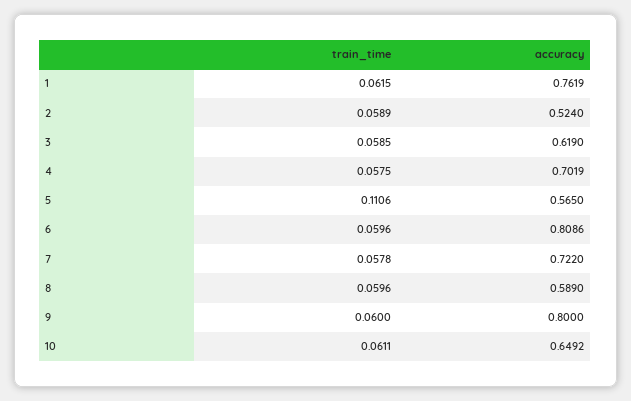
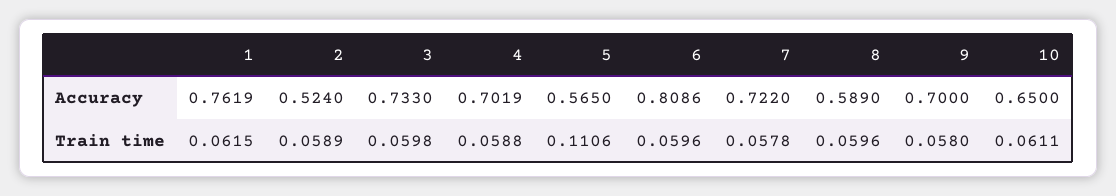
  {
    "train_time": {
      "1": 0.0615,
      "2": 0.0589,
-     "3": 0.0585,
+     "3": 0.0598,
-     "4": 0.0575,
+     "4": 0.0588,
      "5": 0.1106,
      "6": 0.0596,
      "7": 0.0578,
      "8": 0.0596,
-     "9": 0.06,
+     "9": 0.058,
      "10": 0.0611
    },
    "accuracy": {
      "1": 0.7619,
      "2": 0.524,
-     "3": 0.619,
+     "3": 0.733,
      "4": 0.7019,
      "5": 0.565,
      "6": 0.8086,
      "7": 0.722,
      "8": 0.589,
-     "9": 0.8,
+     "9": 0.7,
-     "10": 0.6492
+     "10": 0.65
    }
  }

